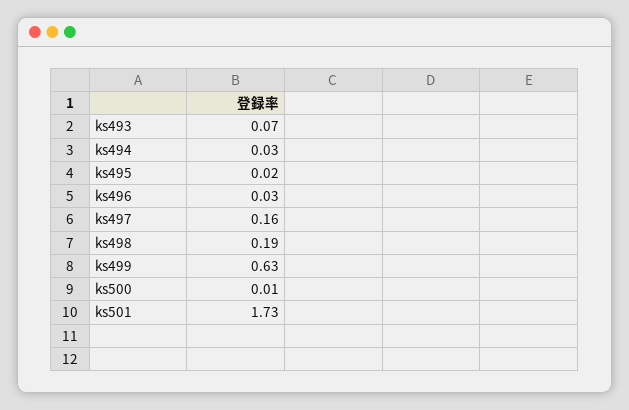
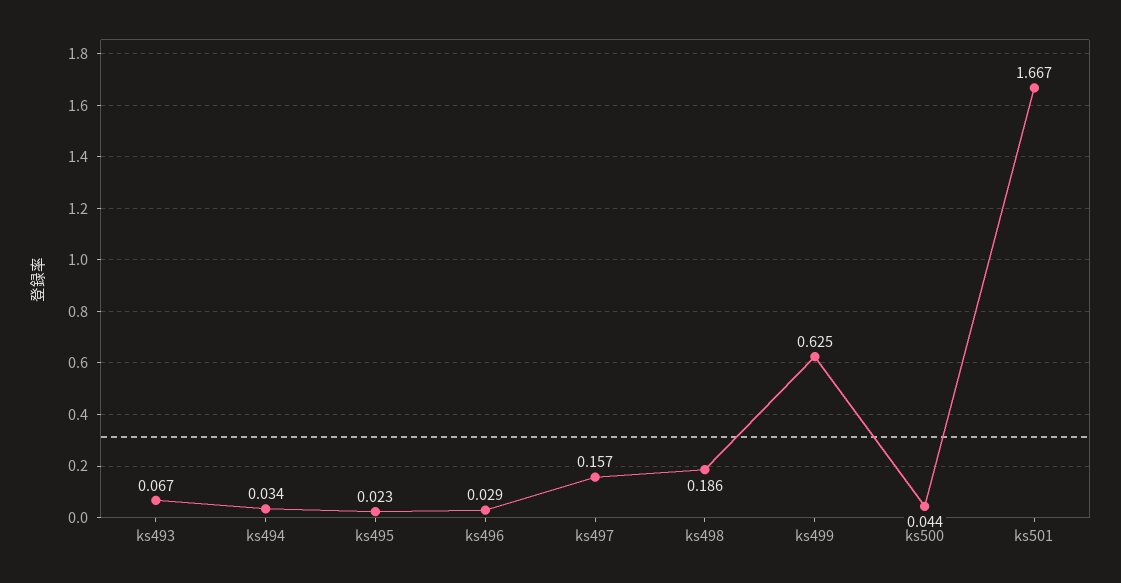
  {
    "ks493": 0.067,
    "ks494": 0.034,
    "ks495": 0.023,
    "ks496": 0.029,
    "ks497": 0.157,
    "ks498": 0.186,
    "ks499": 0.625,
-   "ks500": 0.01,
+   "ks500": 0.044,
-   "ks501": 1.73
+   "ks501": 1.667
  }

